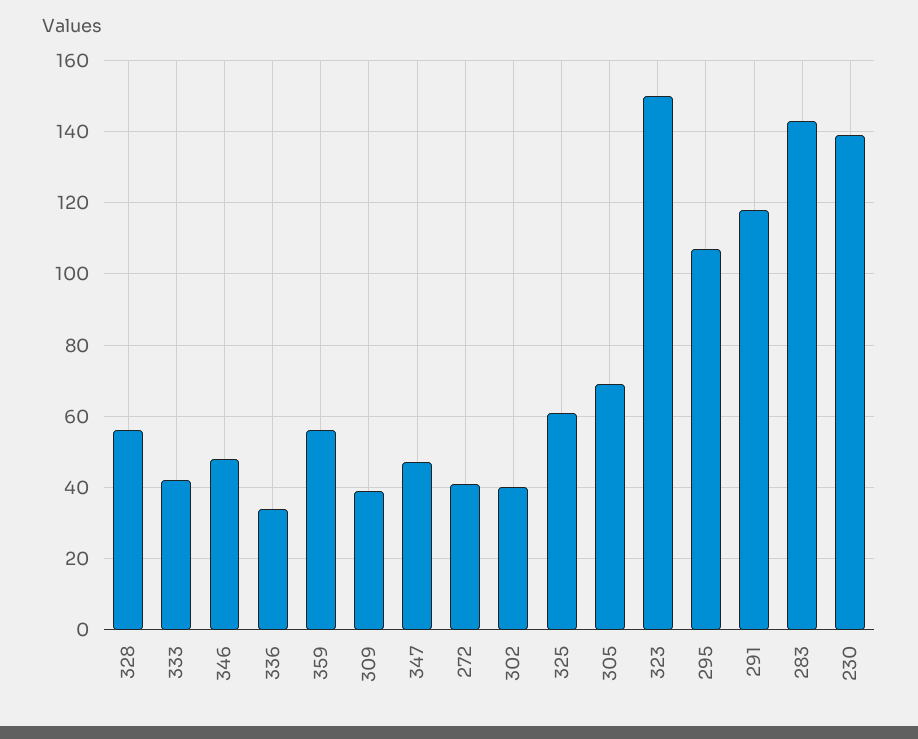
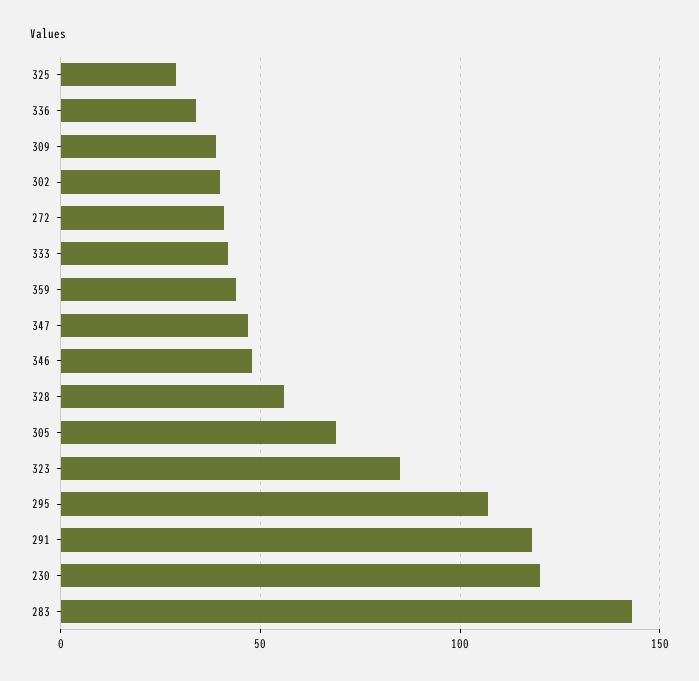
  {
    "328": 55,
    "333": 40,
    "346": 50,
    "336": 35,
-   "359": 55,
+   "359": 45,
    "309": 40,
    "347": 45,
    "272": 40,
    "302": 40,
-   "325": 60,
+   "325": 30,
    "305": 70,
-   "323": 150,
+   "323": 85,
    "295": 105,
    "291": 120,
    "283": 145,
-   "230": 140
+   "230": 120
  }

